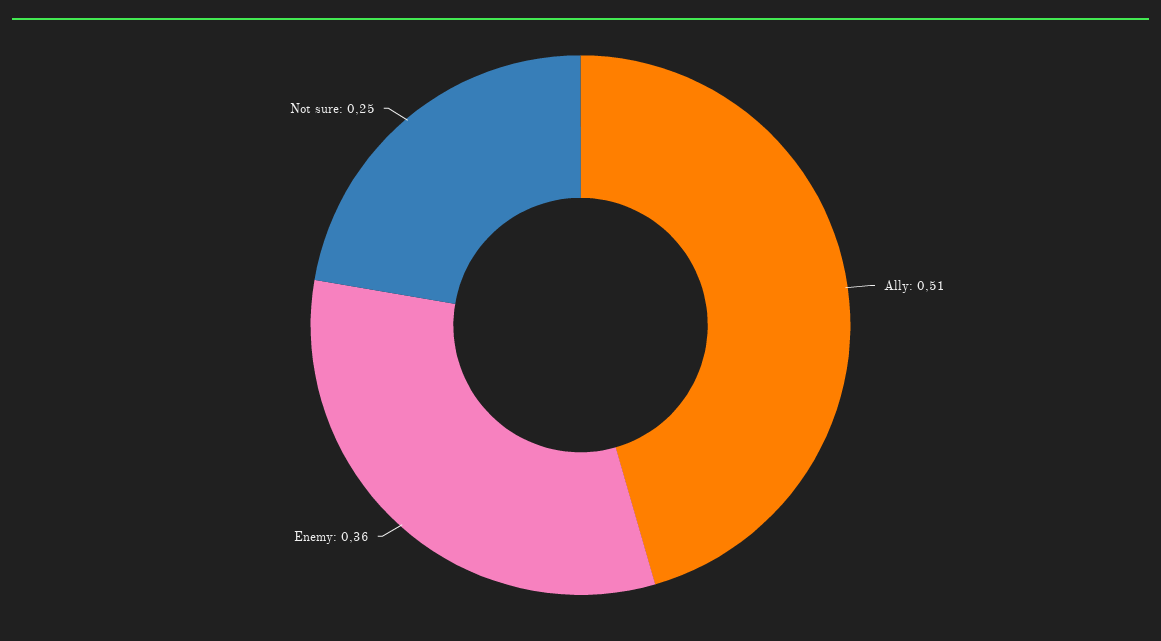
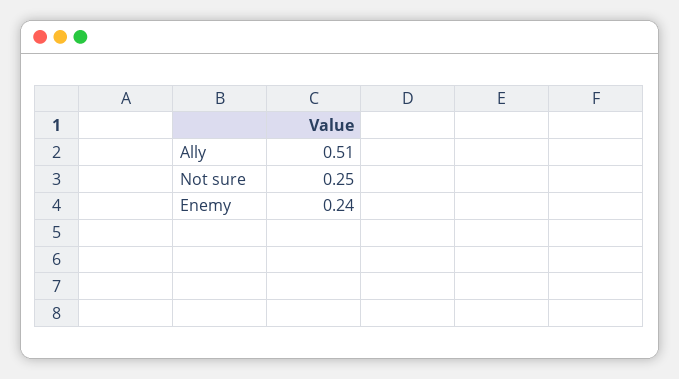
  {
    "Ally": 0.51,
-   "Enemy": 0.36,
+   "Enemy": 0.24,
    "Not sure": 0.25
  }

